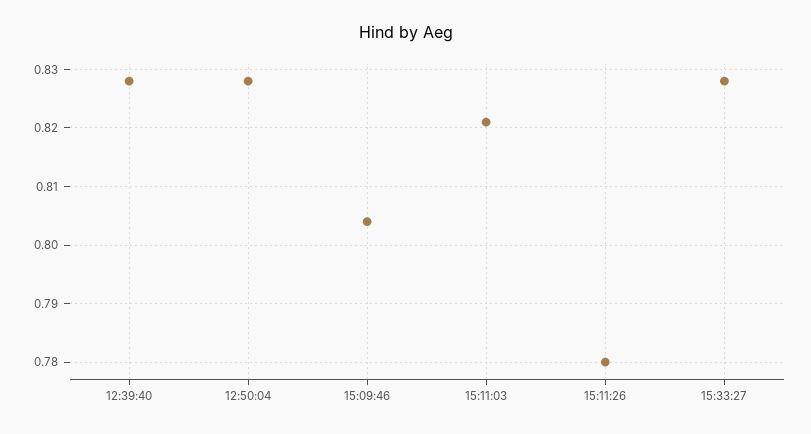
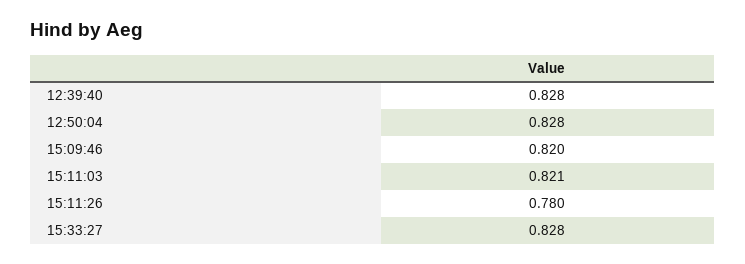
  {
    "12:39:40": 0.828,
    "12:50:04": 0.828,
-   "15:09:46": 0.805,
+   "15:09:46": 0.82,
    "15:11:03": 0.821,
    "15:11:26": 0.78,
    "15:33:27": 0.828
  }

